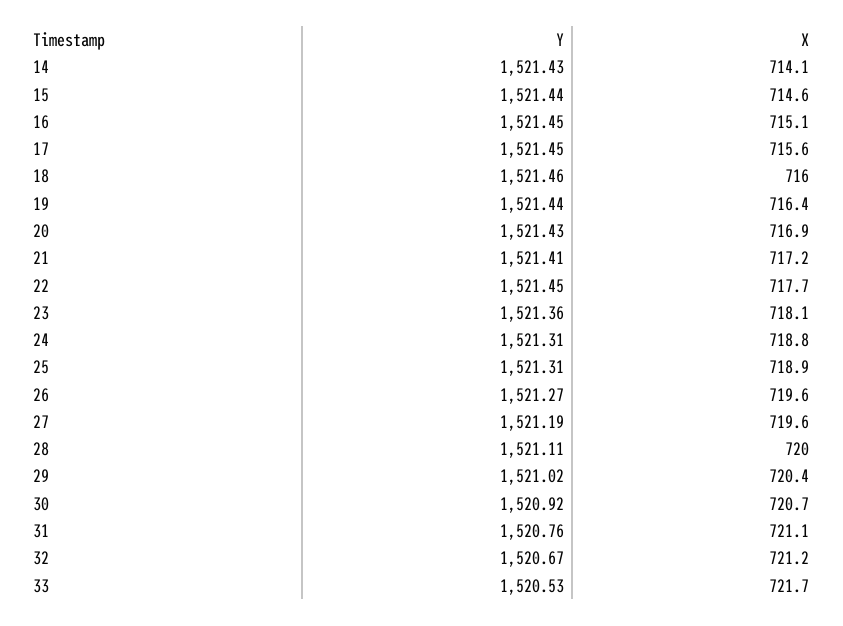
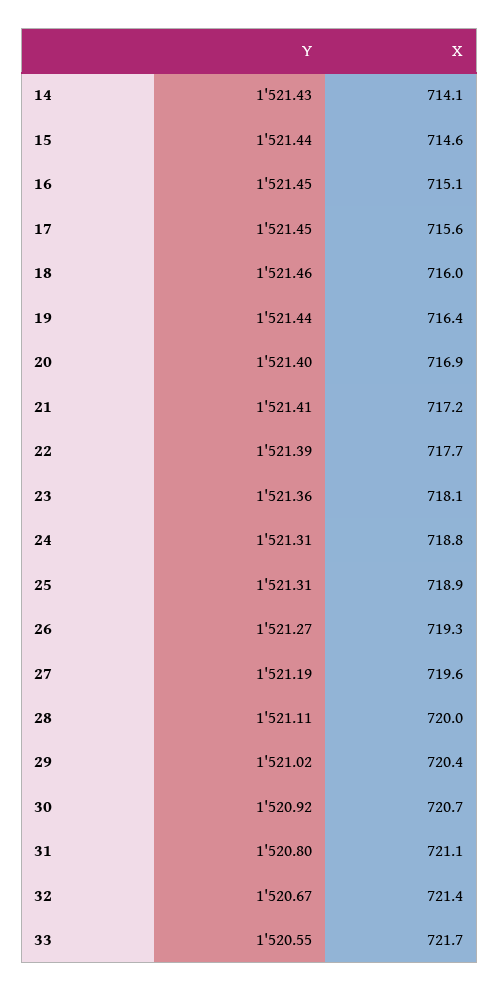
  {
    "Y": {
      "14": 1521.43,
      "15": 1521.44,
      "16": 1521.45,
      "17": 1521.45,
      "18": 1521.46,
      "19": 1521.44,
-     "20": 1521.43,
+     "20": 1521.4,
      "21": 1521.41,
-     "22": 1521.45,
+     "22": 1521.39,
      "23": 1521.36,
      "24": 1521.31,
      "25": 1521.31,
      "26": 1521.27,
      "27": 1521.19,
      "28": 1521.11,
      "29": 1521.02,
      "30": 1520.92,
-     "31": 1520.76,
+     "31": 1520.8,
      "32": 1520.67,
-     "33": 1520.53
+     "33": 1520.55
    },
    "X": {
      "14": 714.1,
      "15": 714.6,
      "16": 715.1,
      "17": 715.6,
      "18": 716,
      "19": 716.4,
      "20": 716.9,
      "21": 717.2,
      "22": 717.7,
      "23": 718.1,
      "24": 718.8,
      "25": 718.9,
-     "26": 719.6,
+     "26": 719.3,
      "27": 719.6,
      "28": 720,
      "29": 720.4,
      "30": 720.7,
      "31": 721.1,
-     "32": 721.2,
+     "32": 721.4,
      "33": 721.7
    }
  }

